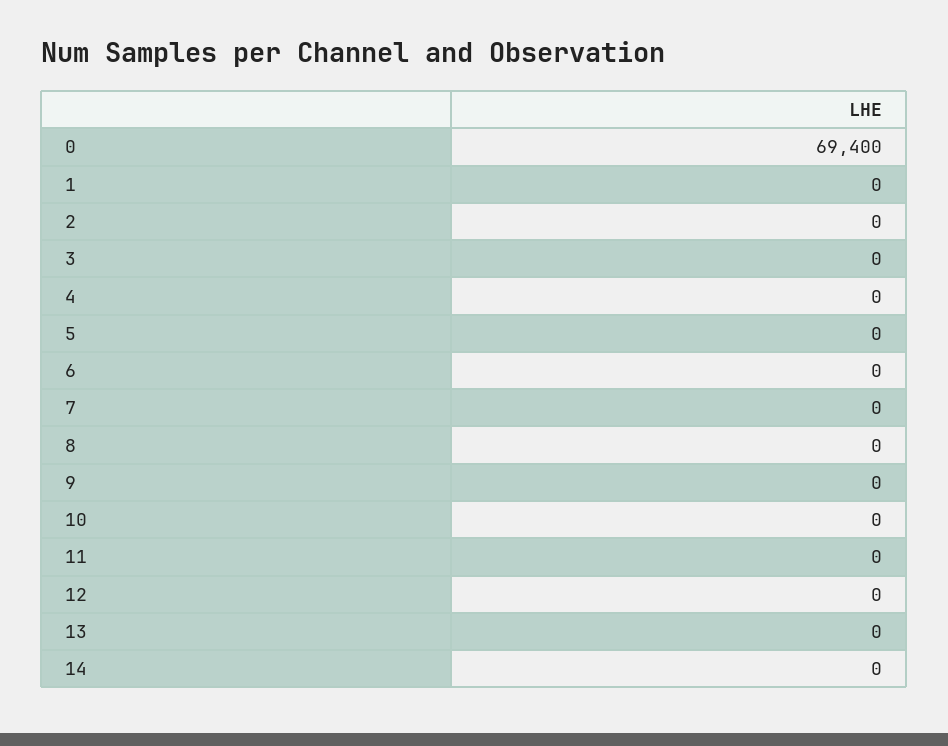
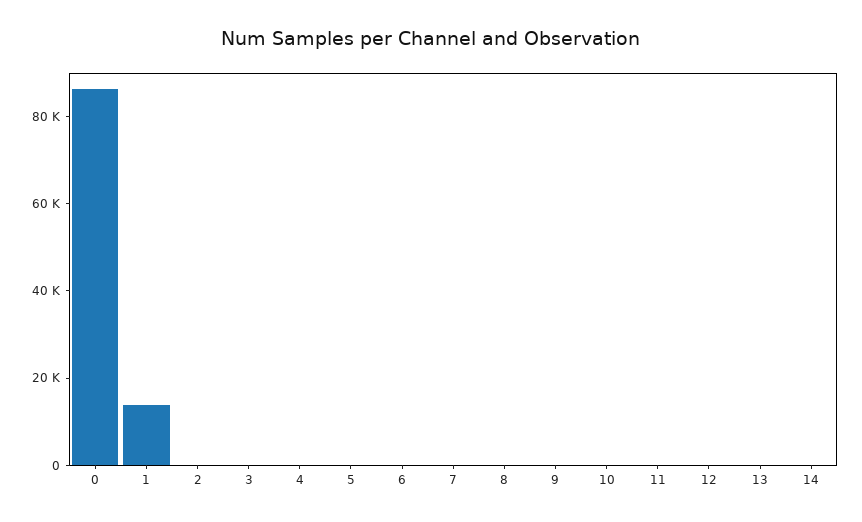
  {
-   "0": 69400,
+   "0": 85000,
-   "1": 0,
+   "1": 15000,
    "2": 0,
    "3": 0,
    "4": 0,
    "5": 0,
    "6": 0,
    "7": 0,
    "8": 0,
    "9": 0,
    "10": 0,
    "11": 0,
    "12": 0,
    "13": 0,
    "14": 0
  }

